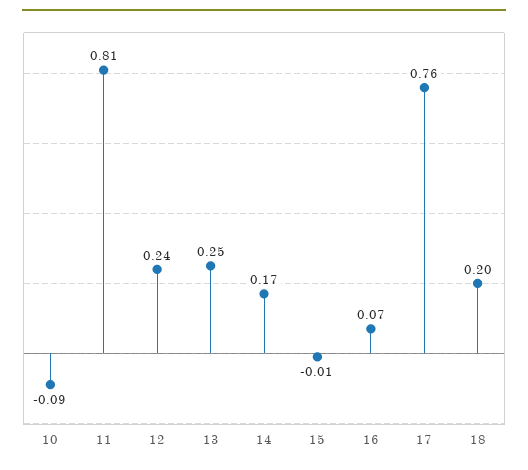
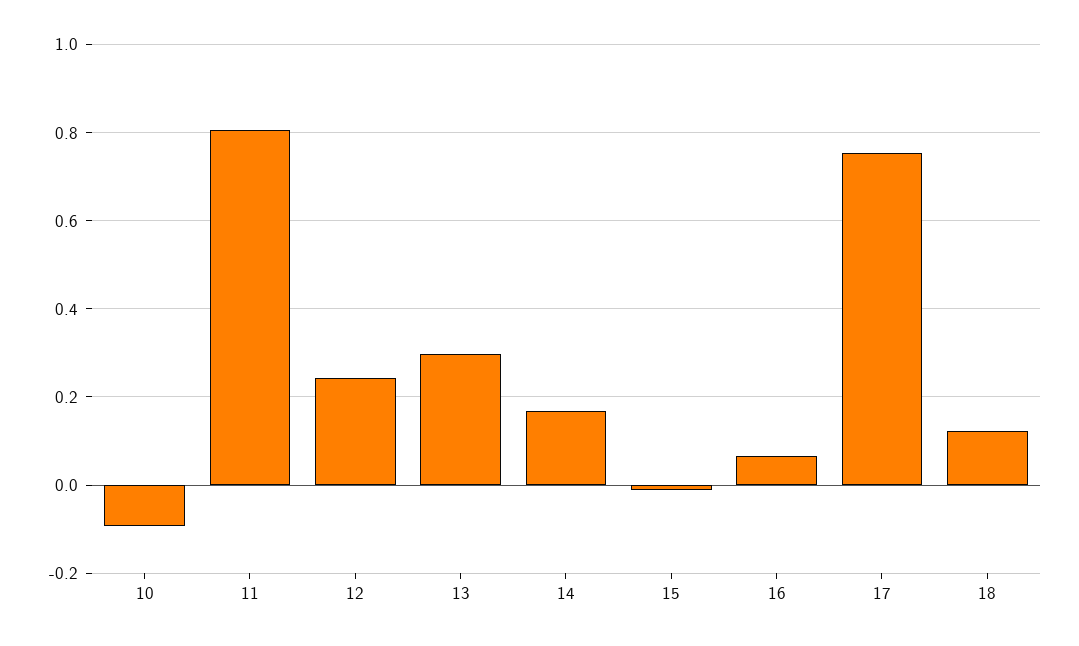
  {
    "10": -0.09,
    "11": 0.81,
    "12": 0.24,
-   "13": 0.25,
+   "13": 0.3,
    "14": 0.17,
    "15": -0.01,
    "16": 0.07,
    "17": 0.76,
-   "18": 0.2
+   "18": 0.12
  }

